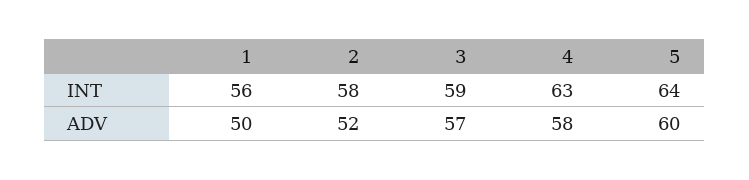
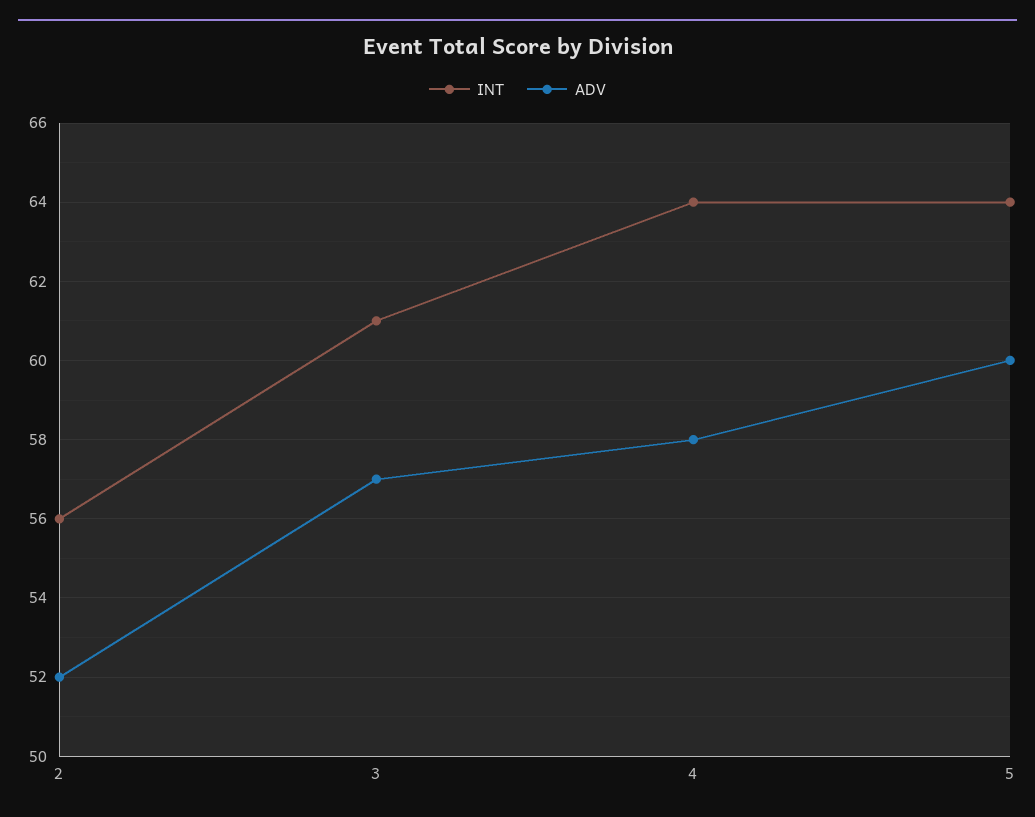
  {
    "INT": {
-     "1": 56,
-     "2": 58,
+     "2": 56,
-     "3": 59,
+     "3": 61,
-     "4": 63,
+     "4": 64,
      "5": 64
    },
    "ADV": {
-     "1": 50,
      "2": 52,
      "3": 57,
      "4": 58,
      "5": 60
    }
  }

